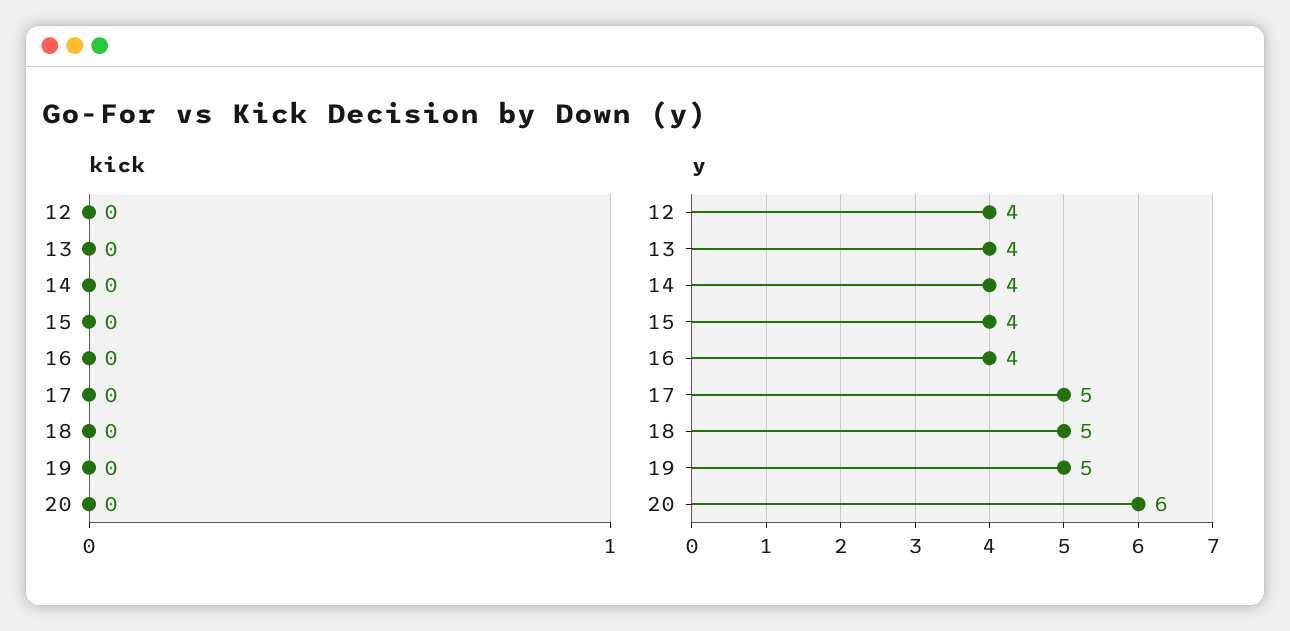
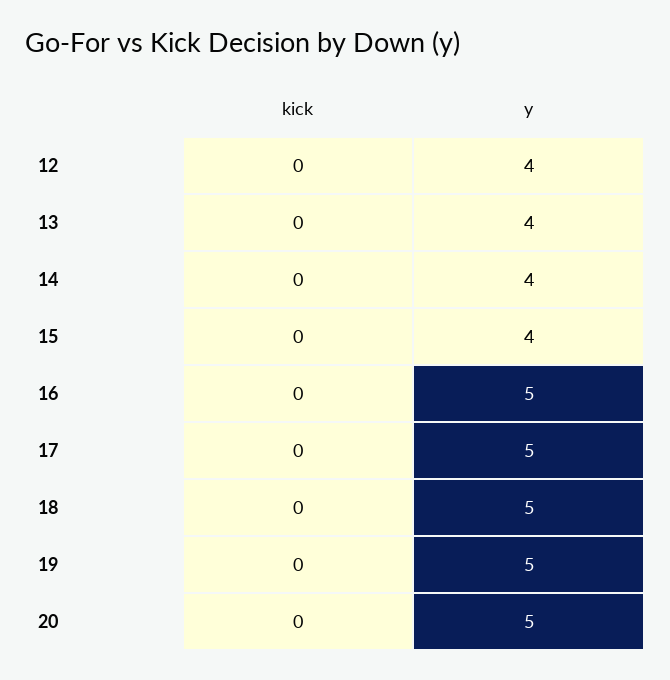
  {
    "kick": {
      "12": 0,
      "13": 0,
      "14": 0,
      "15": 0,
      "16": 0,
      "17": 0,
      "18": 0,
      "19": 0,
      "20": 0
    },
    "y": {
      "12": 4,
      "13": 4,
      "14": 4,
      "15": 4,
-     "16": 4,
+     "16": 5,
      "17": 5,
      "18": 5,
      "19": 5,
-     "20": 6
+     "20": 5
    }
  }

